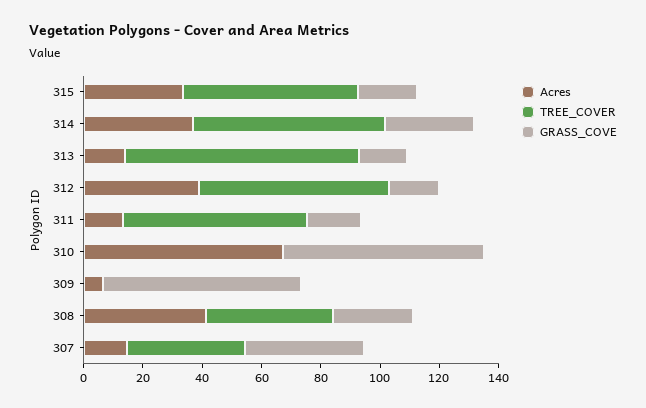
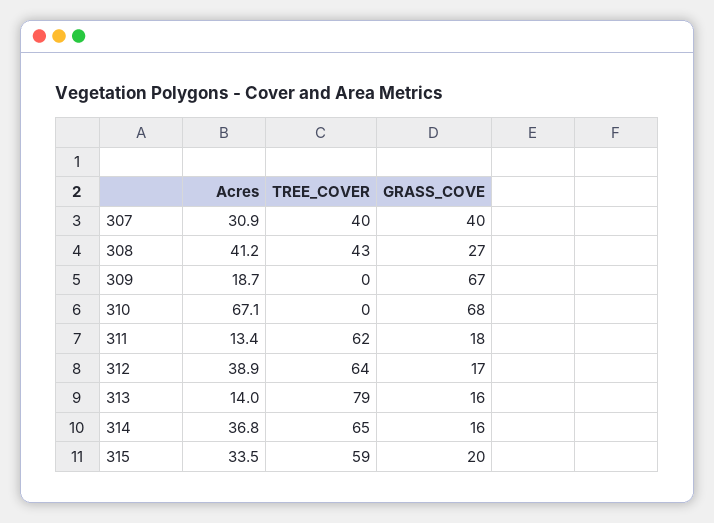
  {
    "Acres": {
      "315": 33.5,
      "314": 36.8,
      "313": 14,
      "312": 38.9,
      "311": 13.4,
      "310": 67.1,
-     "309": 5,
+     "309": 18.7,
      "308": 41.2,
-     "307": 15
+     "307": 30.9
    },
    "TREE_COVER": {
      "315": 59,
      "314": 65,
      "313": 79,
      "312": 64,
      "311": 62,
      "310": 0,
      "309": 0,
      "308": 43,
      "307": 40
    },
    "GRASS_COVE": {
      "315": 20,
-     "314": 30,
+     "314": 16,
      "313": 16,
      "312": 17,
      "311": 18,
      "310": 68,
      "309": 67,
      "308": 27,
      "307": 40
    }
  }

